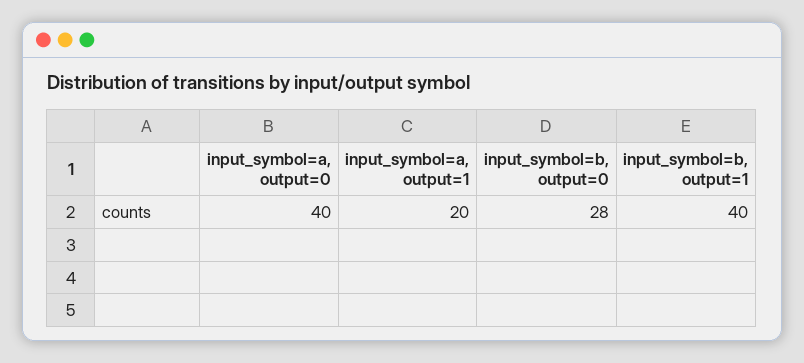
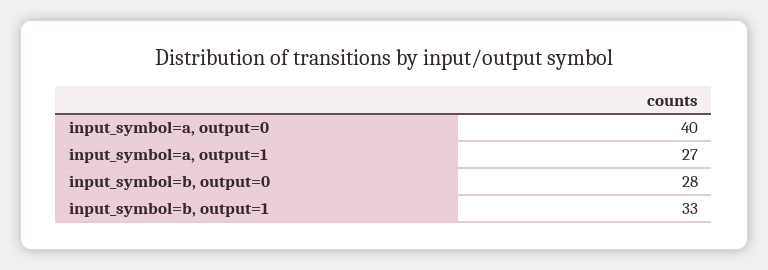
  {
    "input_symbol=a, output=0": 40,
-   "input_symbol=a, output=1": 20,
+   "input_symbol=a, output=1": 27,
    "input_symbol=b, output=0": 28,
-   "input_symbol=b, output=1": 40
+   "input_symbol=b, output=1": 33
  }

